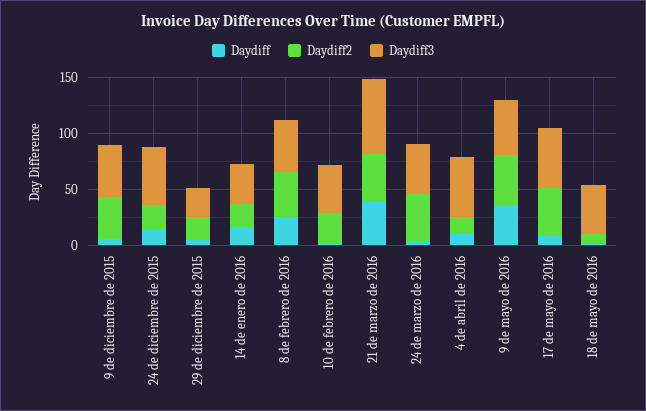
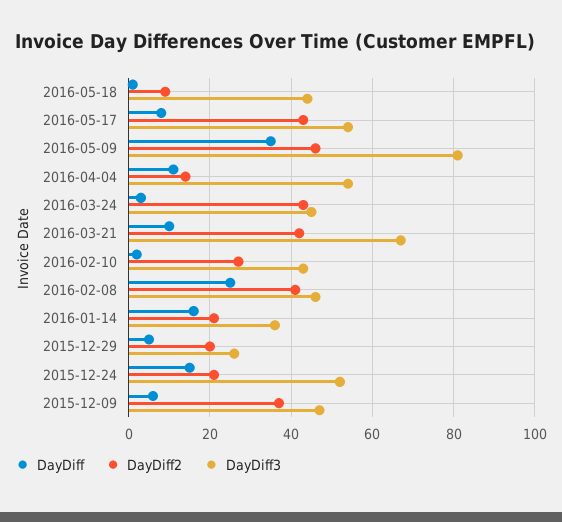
  {
    "Daydiff": {
      "9 de diciembre de 2015": 5,
      "24 de diciembre de 2015": 15,
      "29 de diciembre de 2015": 5,
      "14 de enero de 2016": 15,
      "8 de febrero de 2016": 25,
      "10 de febrero de 2016": 0,
-     "21 de marzo de 2016": 40,
+     "21 de marzo de 2016": 10,
      "24 de marzo de 2016": 5,
      "4 de abril de 2016": 10,
      "9 de mayo de 2016": 35,
      "17 de mayo de 2016": 10,
      "18 de mayo de 2016": 0
    },
    "Daydiff2": {
      "9 de diciembre de 2015": 35,
      "24 de diciembre de 2015": 20,
      "29 de diciembre de 2015": 20,
      "14 de enero de 2016": 20,
      "8 de febrero de 2016": 40,
      "10 de febrero de 2016": 25,
      "21 de marzo de 2016": 40,
      "24 de marzo de 2016": 45,
      "4 de abril de 2016": 15,
      "9 de mayo de 2016": 45,
      "17 de mayo de 2016": 45,
      "18 de mayo de 2016": 10
    },
    "Daydiff3": {
      "9 de diciembre de 2015": 45,
      "24 de diciembre de 2015": 50,
      "29 de diciembre de 2015": 25,
      "14 de enero de 2016": 35,
      "8 de febrero de 2016": 45,
      "10 de febrero de 2016": 45,
      "21 de marzo de 2016": 65,
      "24 de marzo de 2016": 45,
      "4 de abril de 2016": 55,
-     "9 de mayo de 2016": 50,
+     "9 de mayo de 2016": 80,
      "17 de mayo de 2016": 55,
      "18 de mayo de 2016": 45
    }
  }

